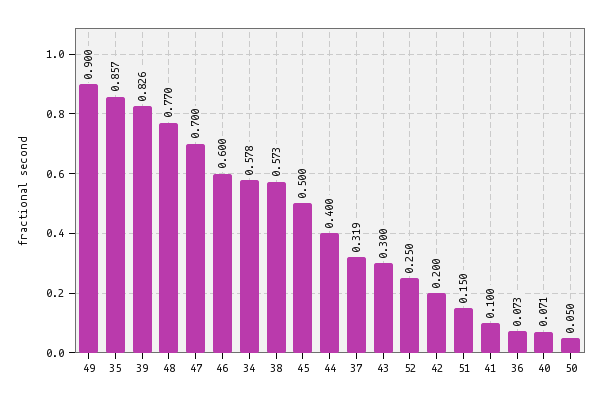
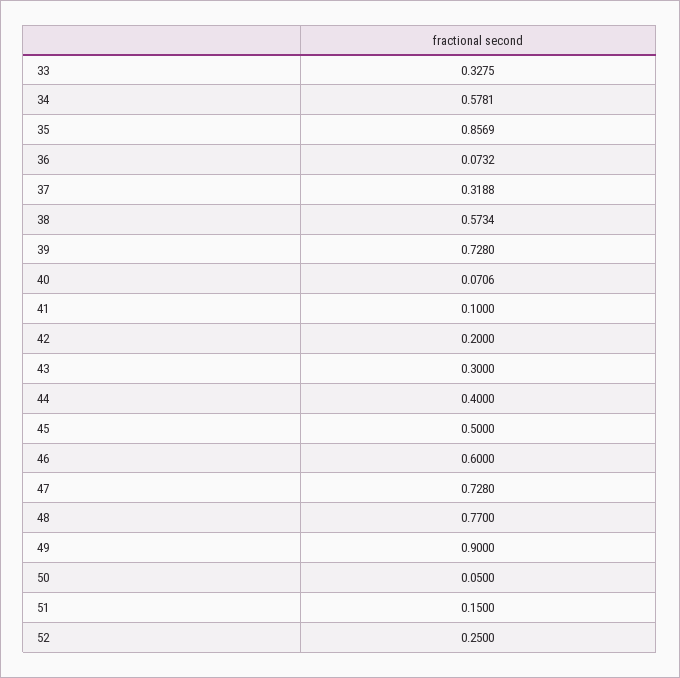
  {
    "49": 0.9,
    "35": 0.8569,
-   "39": 0.826,
+   "39": 0.728,
    "48": 0.77,
-   "47": 0.7,
+   "47": 0.728,
    "46": 0.6,
    "34": 0.5781,
    "38": 0.5734,
    "45": 0.5,
    "44": 0.4,
    "37": 0.3188,
    "43": 0.3,
    "52": 0.25,
    "42": 0.2,
    "51": 0.15,
    "41": 0.1,
    "36": 0.0732,
    "40": 0.0706,
-   "50": 0.05
+   "50": 0.05,
+   "33": 0.3275
  }

